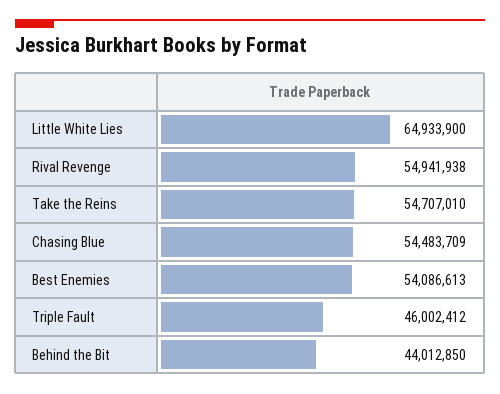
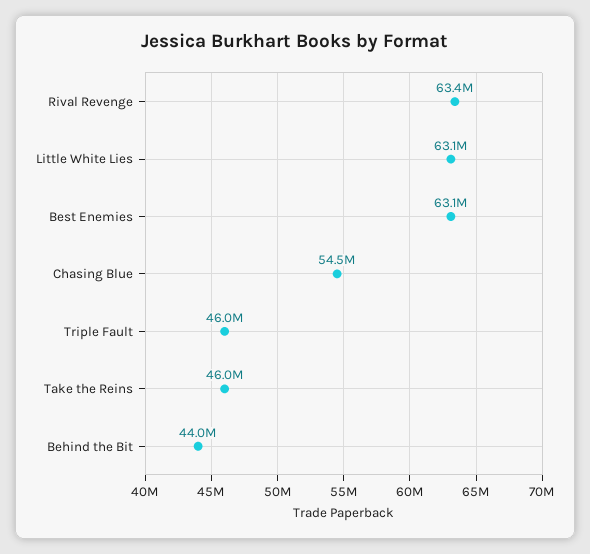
  {
-   "Little White Lies": 64933900,
+   "Little White Lies": 63100000,
-   "Rival Revenge": 54941938,
+   "Rival Revenge": 63400000,
-   "Take the Reins": 54707010,
+   "Take the Reins": 46000000,
    "Chasing Blue": 54483709,
-   "Best Enemies": 54086613,
+   "Best Enemies": 63100000,
    "Triple Fault": 46002412,
    "Behind the Bit": 44012850
  }

